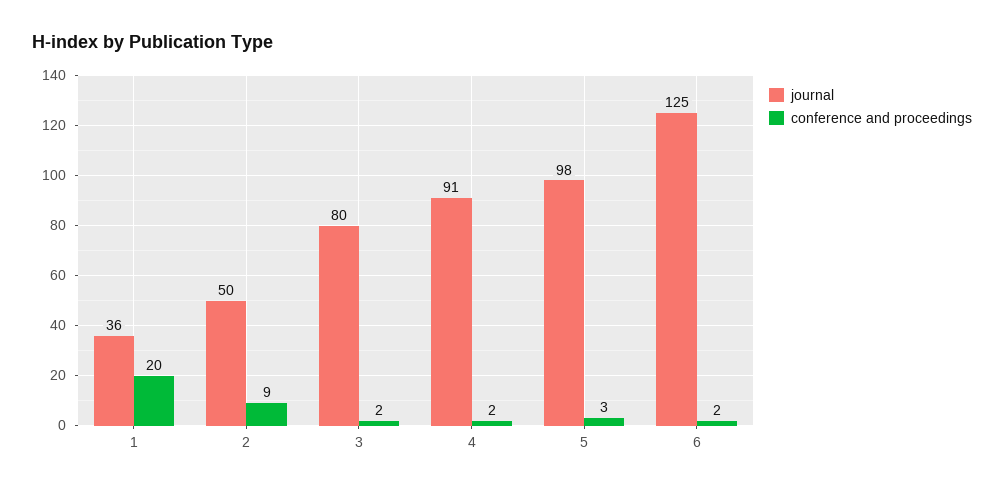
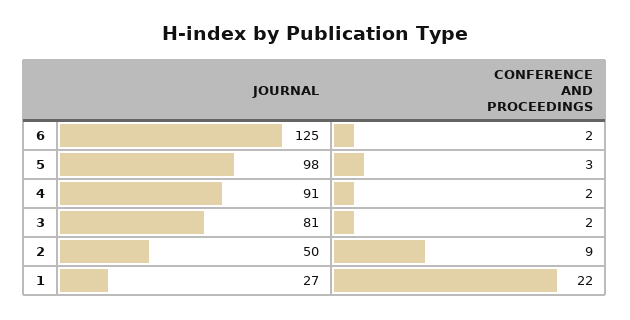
  {
    "journal": {
-     "1": 36,
+     "1": 27,
      "2": 50,
-     "3": 80,
+     "3": 81,
      "4": 91,
      "5": 98,
      "6": 125
    },
    "conference and proceedings": {
-     "1": 20,
+     "1": 22,
      "2": 9,
      "3": 2,
      "4": 2,
      "5": 3,
      "6": 2
    }
  }

